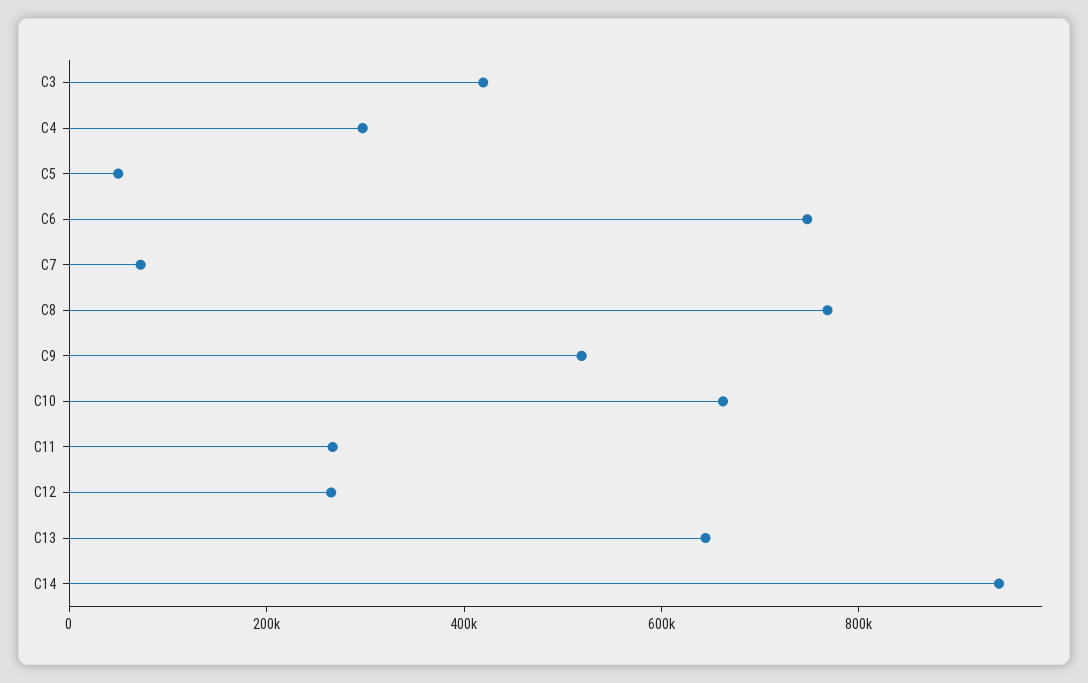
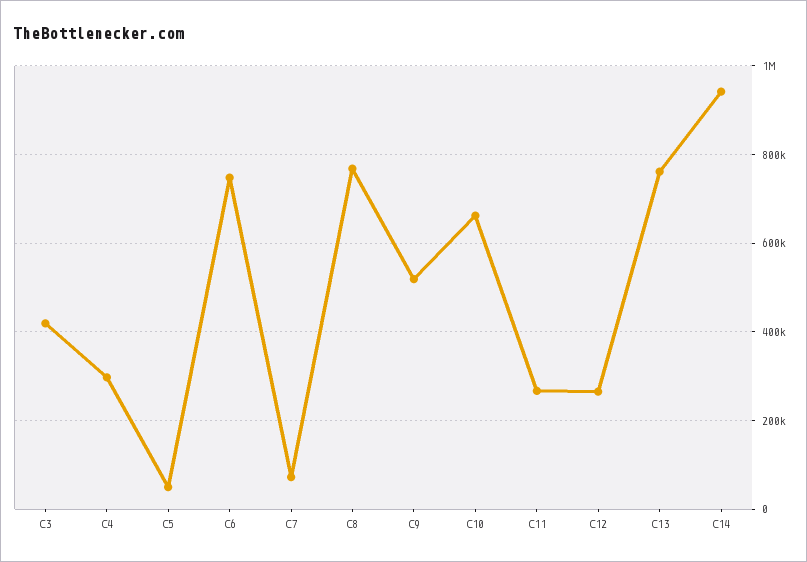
  {
    "C3": 420000,
    "C4": 300000,
    "C5": 40000,
    "C6": 740000,
    "C7": 80000,
    "C8": 760000,
    "C9": 520000,
    "C10": 660000,
    "C11": 260000,
    "C12": 260000,
-   "C13": 650000,
+   "C13": 760000,
    "C14": 940000
  }

